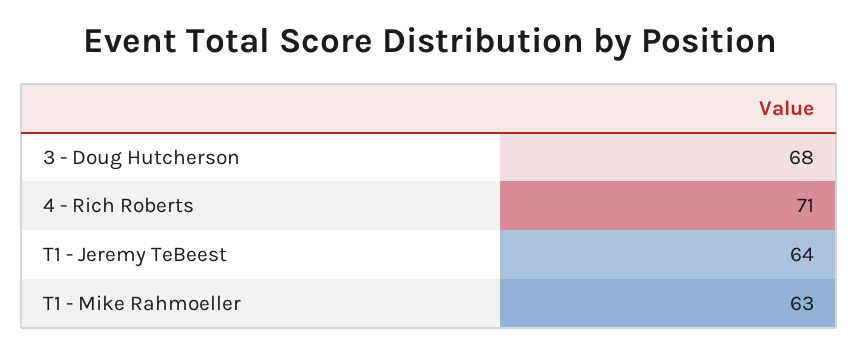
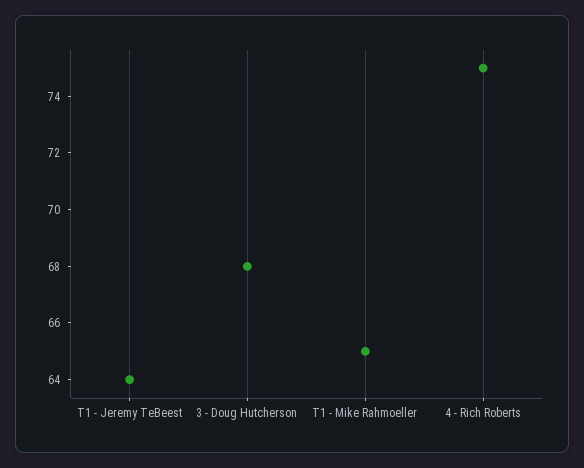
  {
    "3 - Doug Hutcherson": 68,
-   "4 - Rich Roberts": 71,
+   "4 - Rich Roberts": 75,
    "T1 - Jeremy TeBeest": 64,
-   "T1 - Mike Rahmoeller": 63
+   "T1 - Mike Rahmoeller": 65
  }

